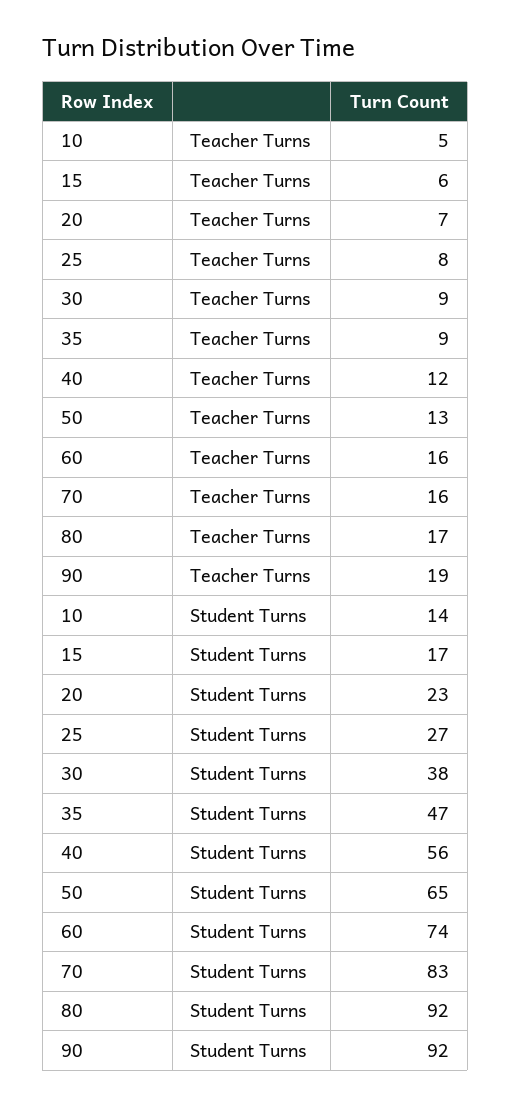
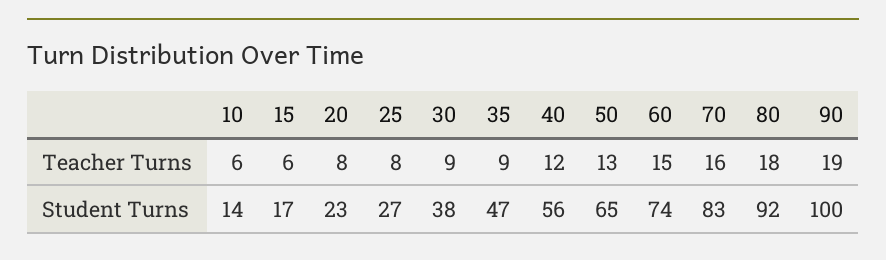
  {
    "10": {
-     "Teacher Turns": 5,
+     "Teacher Turns": 6,
      "Student Turns": 14
    },
    "15": {
      "Teacher Turns": 6,
      "Student Turns": 17
    },
    "20": {
-     "Teacher Turns": 7,
+     "Teacher Turns": 8,
      "Student Turns": 23
    },
    "25": {
      "Teacher Turns": 8,
      "Student Turns": 27
    },
    "30": {
      "Teacher Turns": 9,
      "Student Turns": 38
    },
    "35": {
      "Teacher Turns": 9,
      "Student Turns": 47
    },
    "40": {
      "Teacher Turns": 12,
      "Student Turns": 56
    },
    "50": {
      "Teacher Turns": 13,
      "Student Turns": 65
    },
    "60": {
-     "Teacher Turns": 16,
+     "Teacher Turns": 15,
      "Student Turns": 74
    },
    "70": {
      "Teacher Turns": 16,
      "Student Turns": 83
    },
    "80": {
-     "Teacher Turns": 17,
+     "Teacher Turns": 18,
      "Student Turns": 92
    },
    "90": {
      "Teacher Turns": 19,
-     "Student Turns": 92
+     "Student Turns": 100
    }
  }

